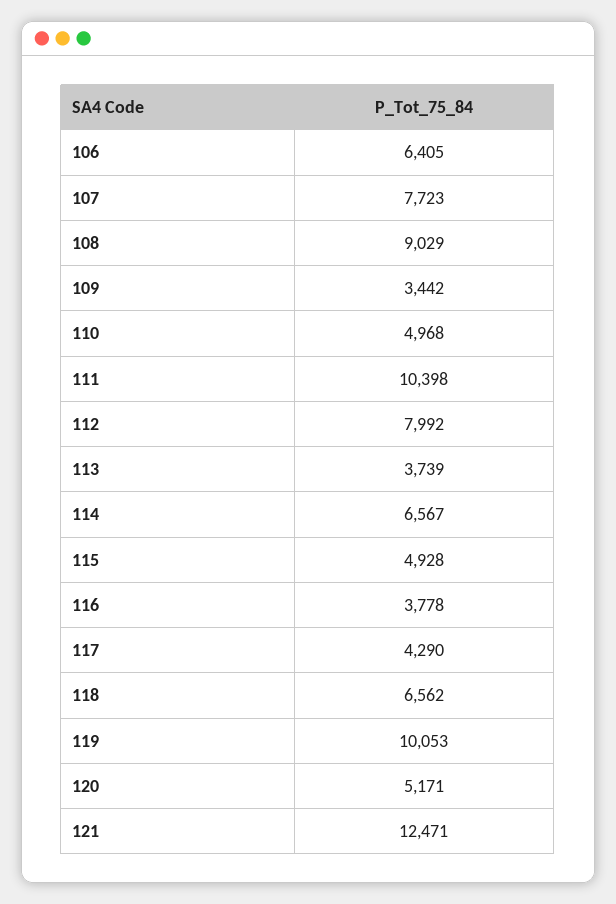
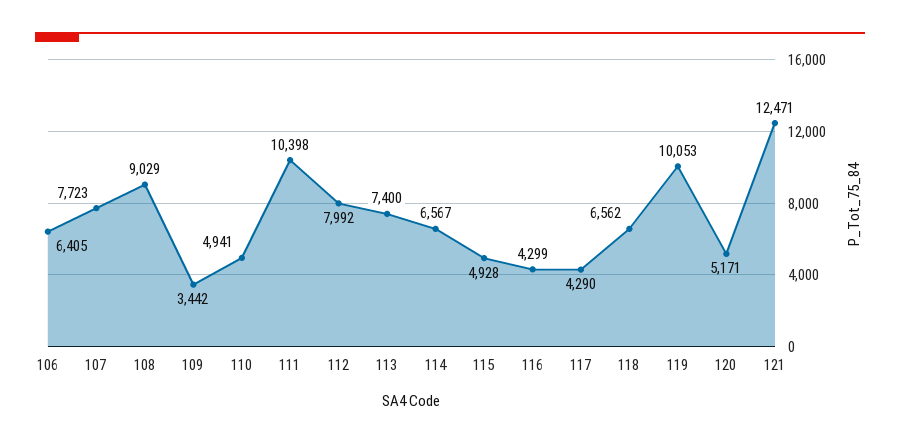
  {
    "106": 6405,
    "107": 7723,
    "108": 9029,
    "109": 3442,
-   "110": 4968,
+   "110": 4941,
    "111": 10398,
    "112": 7992,
-   "113": 3739,
+   "113": 7400,
    "114": 6567,
    "115": 4928,
-   "116": 3778,
+   "116": 4299,
    "117": 4290,
    "118": 6562,
    "119": 10053,
    "120": 5171,
    "121": 12471
  }

